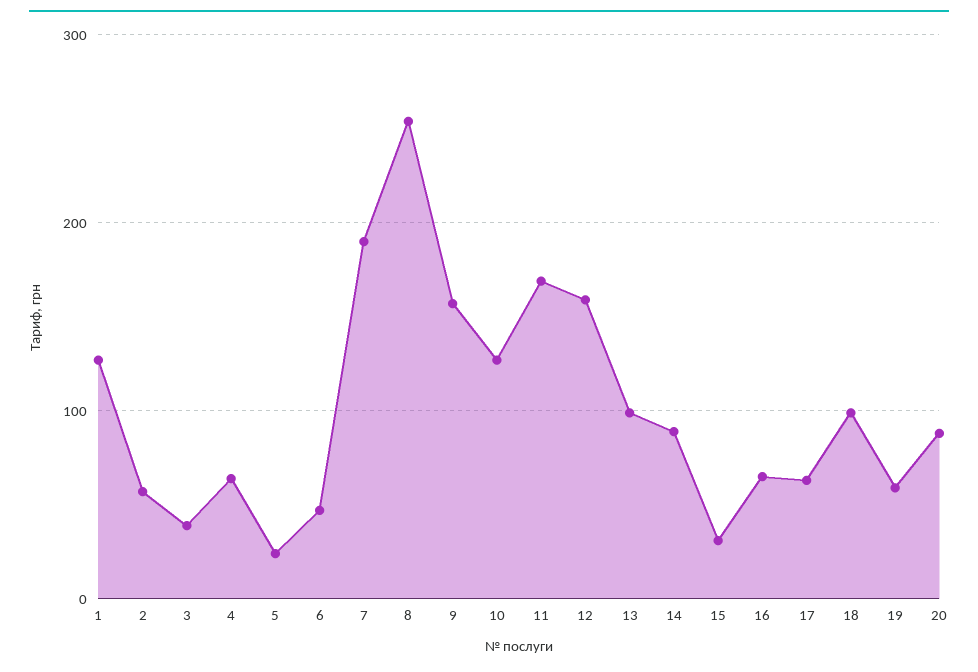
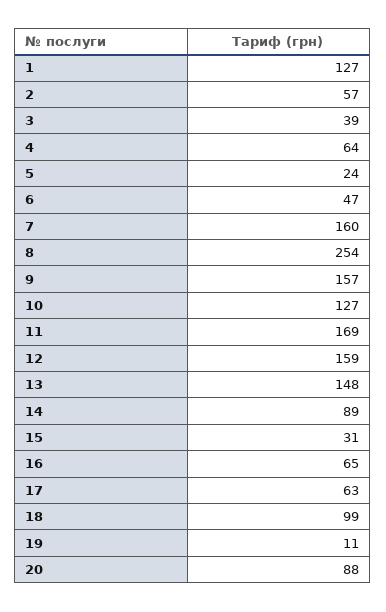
  {
    "1": 127,
    "2": 57,
    "3": 39,
    "4": 64,
    "5": 24,
    "6": 47,
-   "7": 190,
+   "7": 160,
    "8": 254,
    "9": 157,
    "10": 127,
    "11": 169,
    "12": 159,
-   "13": 100,
+   "13": 148,
    "14": 89,
    "15": 31,
    "16": 65,
    "17": 63,
    "18": 99,
-   "19": 60,
+   "19": 11,
    "20": 88
  }

